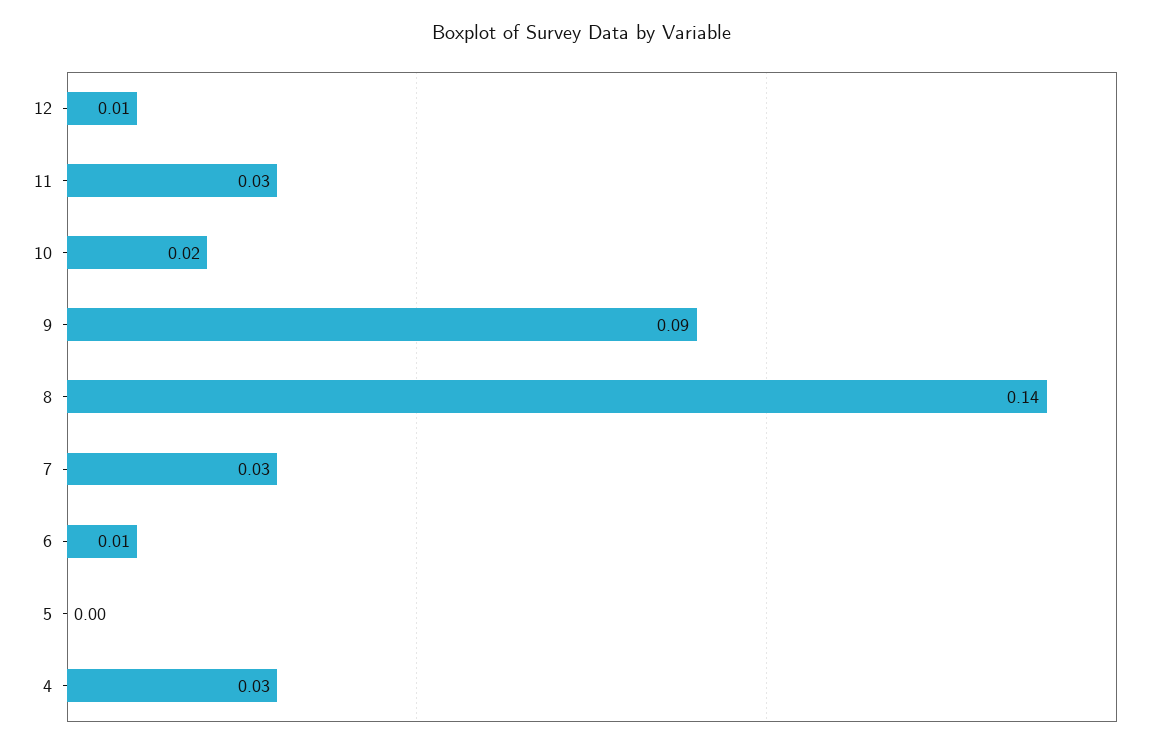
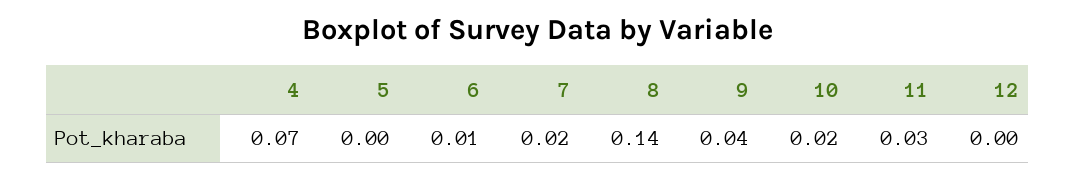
  {
-   "12": 0.01,
+   "12": 0,
    "11": 0.03,
    "10": 0.02,
-   "9": 0.09,
+   "9": 0.04,
    "8": 0.14,
-   "7": 0.03,
+   "7": 0.02,
    "6": 0.01,
    "5": 0,
-   "4": 0.03
+   "4": 0.07
  }

